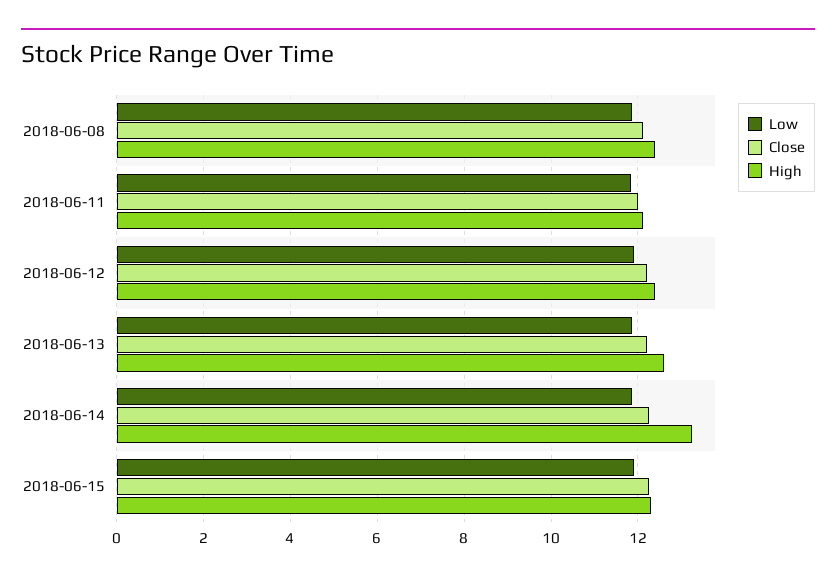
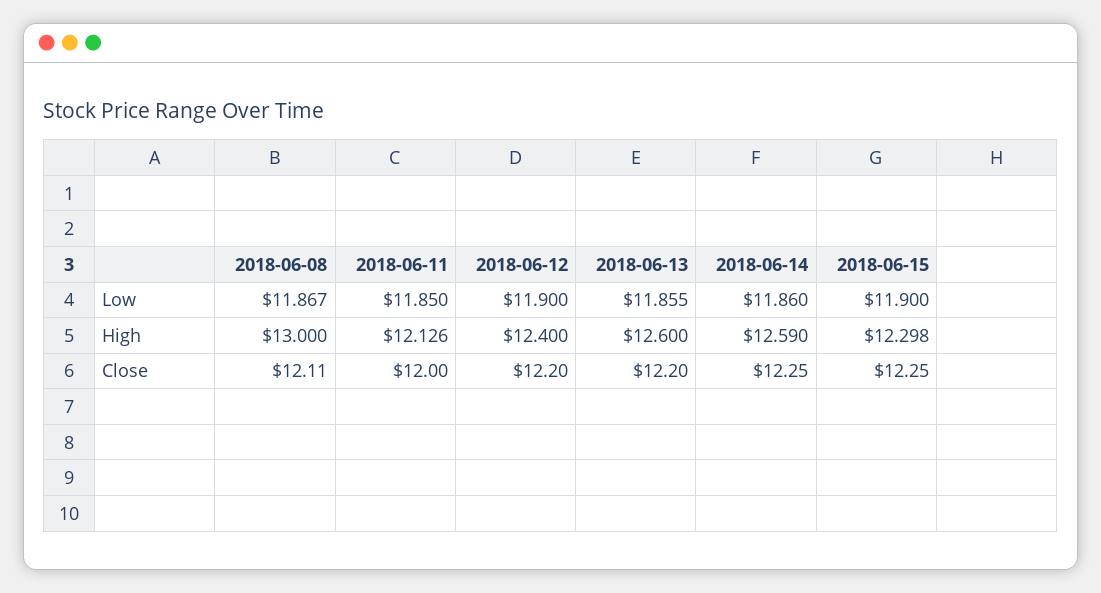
  {
    "Low": {
      "2018-06-08": 11.867,
      "2018-06-11": 11.85,
      "2018-06-12": 11.9,
      "2018-06-13": 11.855,
      "2018-06-14": 11.86,
      "2018-06-15": 11.9
    },
    "Close": {
      "2018-06-08": 12.11,
      "2018-06-11": 12,
      "2018-06-12": 12.2,
      "2018-06-13": 12.2,
      "2018-06-14": 12.25,
      "2018-06-15": 12.25
    },
    "High": {
-     "2018-06-08": 12.4,
+     "2018-06-08": 13,
      "2018-06-11": 12.126,
      "2018-06-12": 12.4,
      "2018-06-13": 12.6,
-     "2018-06-14": 13.2,
+     "2018-06-14": 12.59,
      "2018-06-15": 12.298
    }
  }

